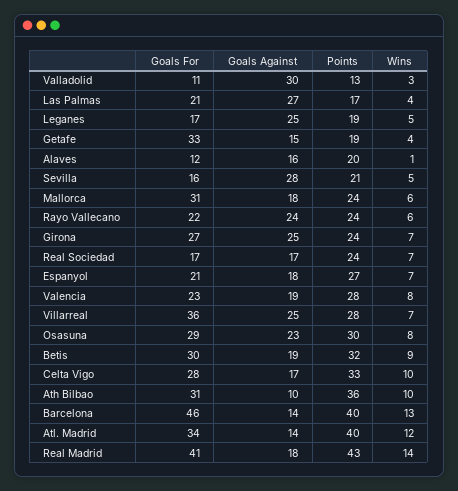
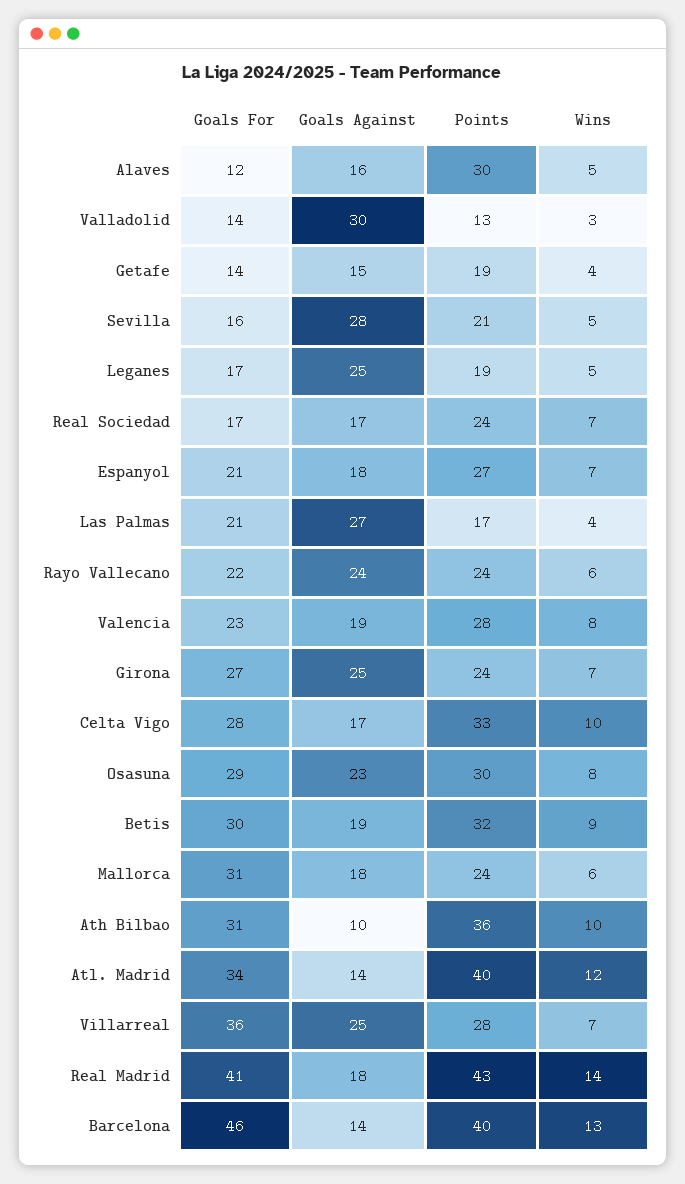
  {
    "Goals For": {
-     "Valladolid": 11,
+     "Valladolid": 14,
      "Las Palmas": 21,
      "Leganes": 17,
-     "Getafe": 33,
+     "Getafe": 14,
      "Alaves": 12,
      "Sevilla": 16,
      "Mallorca": 31,
      "Rayo Vallecano": 22,
      "Girona": 27,
      "Real Sociedad": 17,
      "Espanyol": 21,
      "Valencia": 23,
      "Villarreal": 36,
      "Osasuna": 29,
      "Betis": 30,
      "Celta Vigo": 28,
      "Ath Bilbao": 31,
      "Barcelona": 46,
      "Atl. Madrid": 34,
      "Real Madrid": 41
    },
    "Goals Against": {
      "Valladolid": 30,
      "Las Palmas": 27,
      "Leganes": 25,
      "Getafe": 15,
      "Alaves": 16,
      "Sevilla": 28,
      "Mallorca": 18,
      "Rayo Vallecano": 24,
      "Girona": 25,
      "Real Sociedad": 17,
      "Espanyol": 18,
      "Valencia": 19,
      "Villarreal": 25,
      "Osasuna": 23,
      "Betis": 19,
      "Celta Vigo": 17,
      "Ath Bilbao": 10,
      "Barcelona": 14,
      "Atl. Madrid": 14,
      "Real Madrid": 18
    },
    "Points": {
      "Valladolid": 13,
      "Las Palmas": 17,
      "Leganes": 19,
      "Getafe": 19,
-     "Alaves": 20,
+     "Alaves": 30,
      "Sevilla": 21,
      "Mallorca": 24,
      "Rayo Vallecano": 24,
      "Girona": 24,
      "Real Sociedad": 24,
      "Espanyol": 27,
      "Valencia": 28,
      "Villarreal": 28,
      "Osasuna": 30,
      "Betis": 32,
      "Celta Vigo": 33,
      "Ath Bilbao": 36,
      "Barcelona": 40,
      "Atl. Madrid": 40,
      "Real Madrid": 43
    },
    "Wins": {
      "Valladolid": 3,
      "Las Palmas": 4,
      "Leganes": 5,
      "Getafe": 4,
-     "Alaves": 1,
+     "Alaves": 5,
      "Sevilla": 5,
      "Mallorca": 6,
      "Rayo Vallecano": 6,
      "Girona": 7,
      "Real Sociedad": 7,
      "Espanyol": 7,
      "Valencia": 8,
      "Villarreal": 7,
      "Osasuna": 8,
      "Betis": 9,
      "Celta Vigo": 10,
      "Ath Bilbao": 10,
      "Barcelona": 13,
      "Atl. Madrid": 12,
      "Real Madrid": 14
    }
  }

